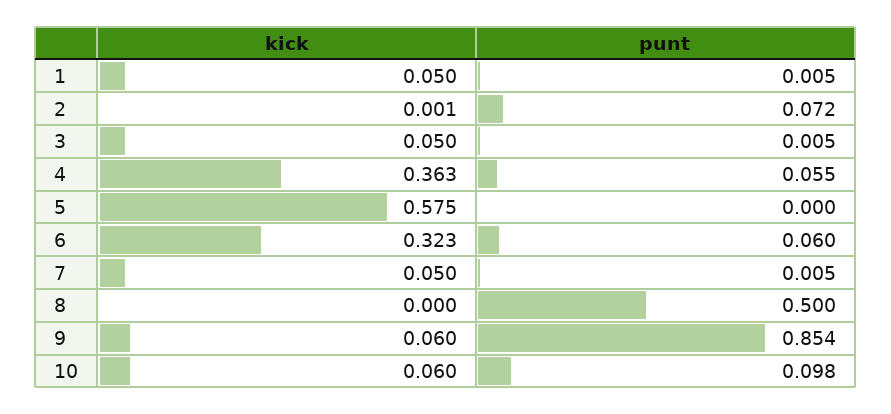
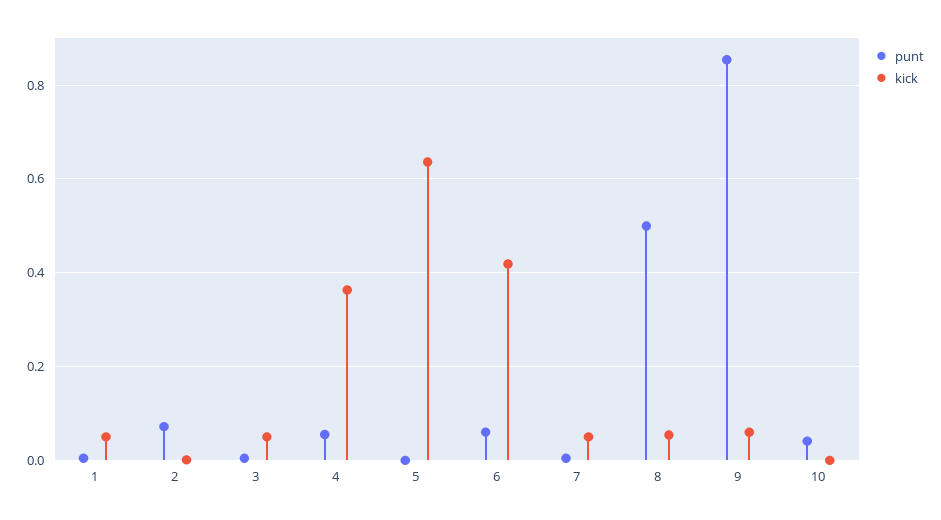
  {
    "kick": {
      "1": 0.05,
      "2": 0.001,
      "3": 0.05,
      "4": 0.363,
-     "5": 0.575,
+     "5": 0.64,
-     "6": 0.323,
+     "6": 0.42,
      "7": 0.05,
-     "8": 0,
+     "8": 0.06,
      "9": 0.06,
-     "10": 0.06
+     "10": 0
    },
    "punt": {
      "1": 0.005,
      "2": 0.072,
      "3": 0.005,
      "4": 0.055,
      "5": 0,
      "6": 0.06,
      "7": 0.005,
      "8": 0.5,
      "9": 0.854,
-     "10": 0.098
+     "10": 0.04
    }
  }

